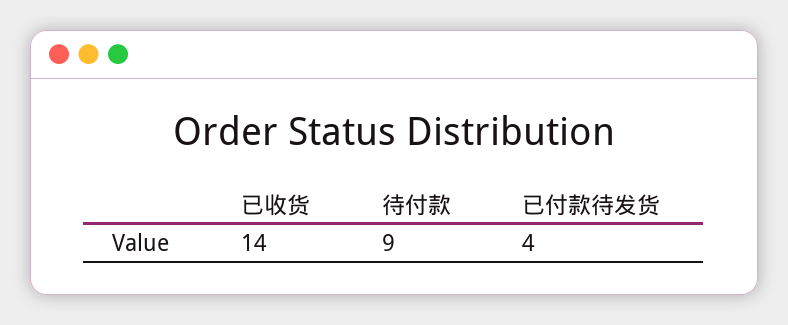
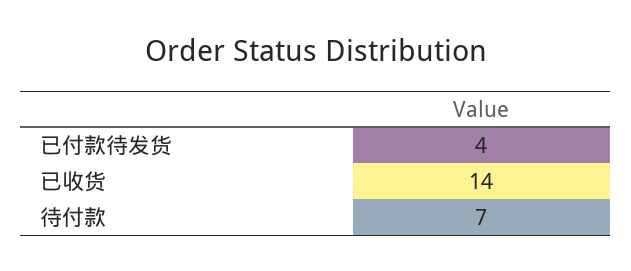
  {
    "已收货": 14,
-   "待付款": 9,
+   "待付款": 7,
    "已付款待发货": 4
  }

